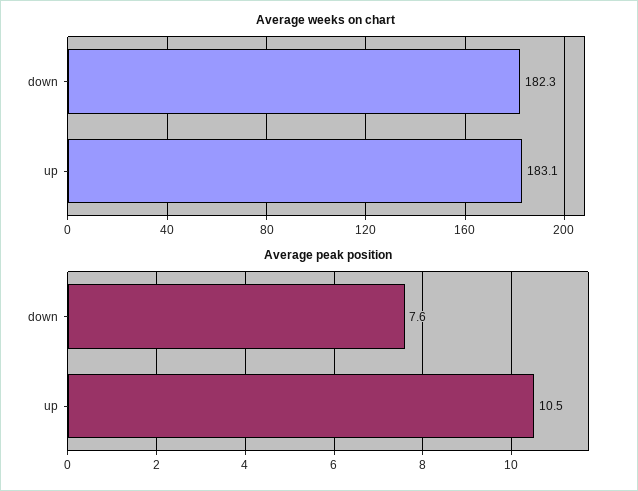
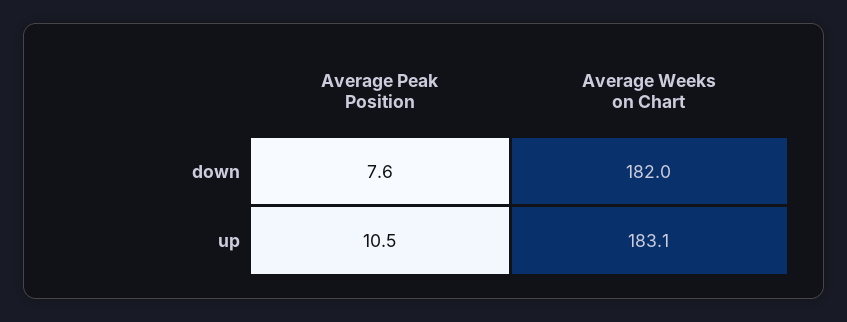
  {
    "Average weeks on chart": {
-     "down": 182.3,
+     "down": 182,
      "up": 183.1
    },
    "Average peak position": {
      "down": 7.6,
      "up": 10.5
    }
  }

